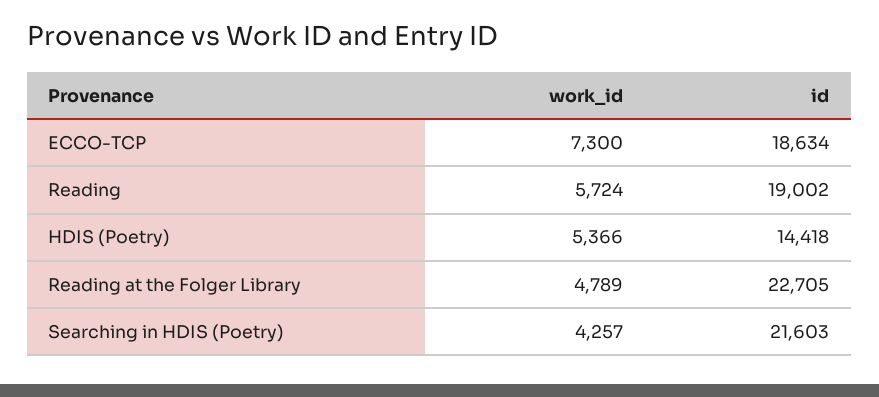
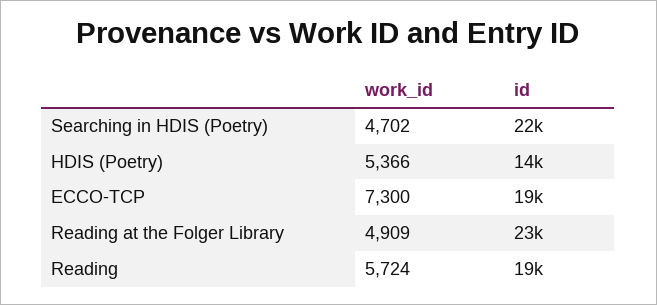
  {
    "work_id": {
      "ECCO-TCP": 7300,
      "Reading": 5724,
      "HDIS (Poetry)": 5366,
-     "Reading at the Folger Library": 4789,
+     "Reading at the Folger Library": 4909,
-     "Searching in HDIS (Poetry)": 4257
+     "Searching in HDIS (Poetry)": 4702
    },
    "id": {
      "ECCO-TCP": 18634,
      "Reading": 19002,
      "HDIS (Poetry)": 14418,
      "Reading at the Folger Library": 22705,
      "Searching in HDIS (Poetry)": 21603
    }
  }

